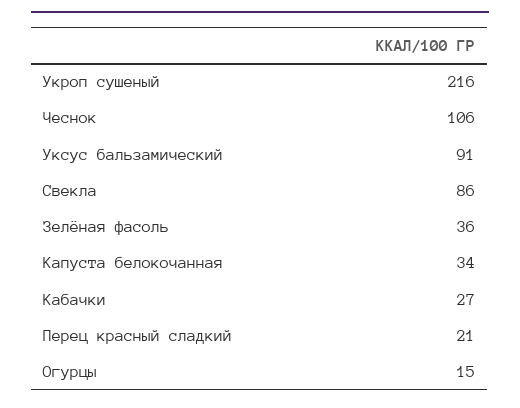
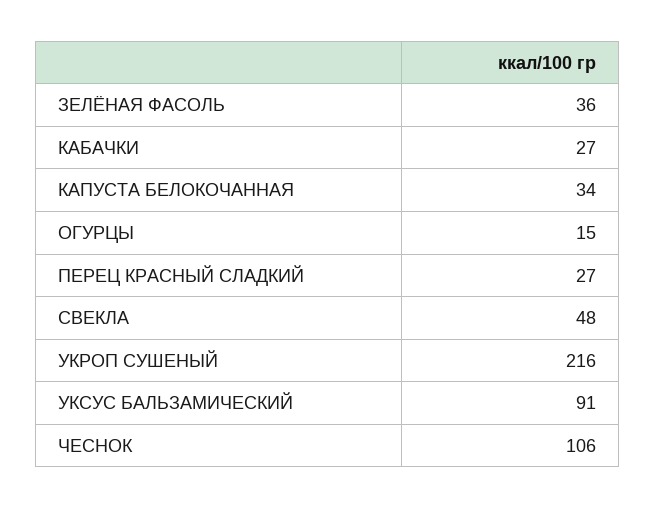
  {
    "Укроп сушеный": 216,
    "Чеснок": 106,
    "Уксус бальзамический": 91,
-   "Свекла": 86,
+   "Свекла": 48,
    "Зелёная фасоль": 36,
    "Капуста белокочанная": 34,
    "Кабачки": 27,
-   "Перец красный сладкий": 21,
+   "Перец красный сладкий": 27,
    "Огурцы": 15
  }

